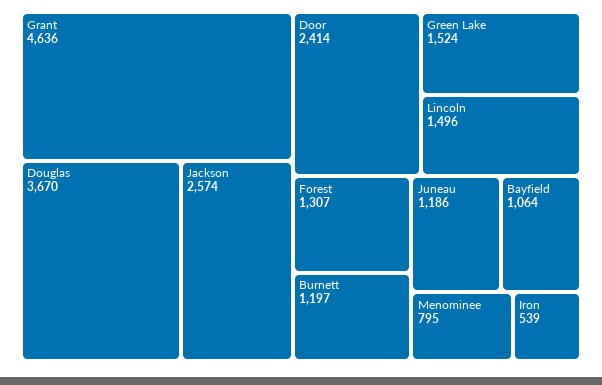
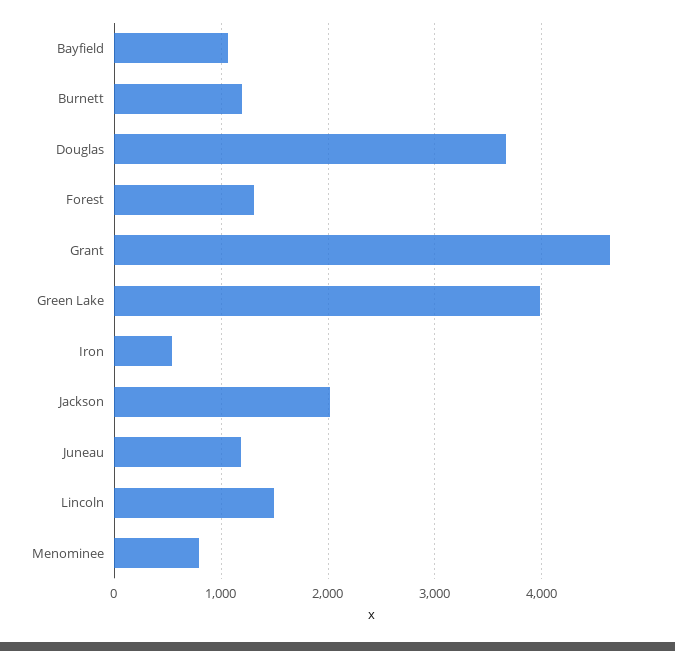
  {
    "Grant": 4636,
    "Douglas": 3670,
-   "Jackson": 2574,
+   "Jackson": 2000,
-   "Door": 2414,
-   "Green Lake": 1524,
+   "Green Lake": 4000,
    "Lincoln": 1496,
    "Forest": 1307,
    "Burnett": 1197,
    "Juneau": 1186,
    "Bayfield": 1064,
    "Menominee": 795,
    "Iron": 539
  }

